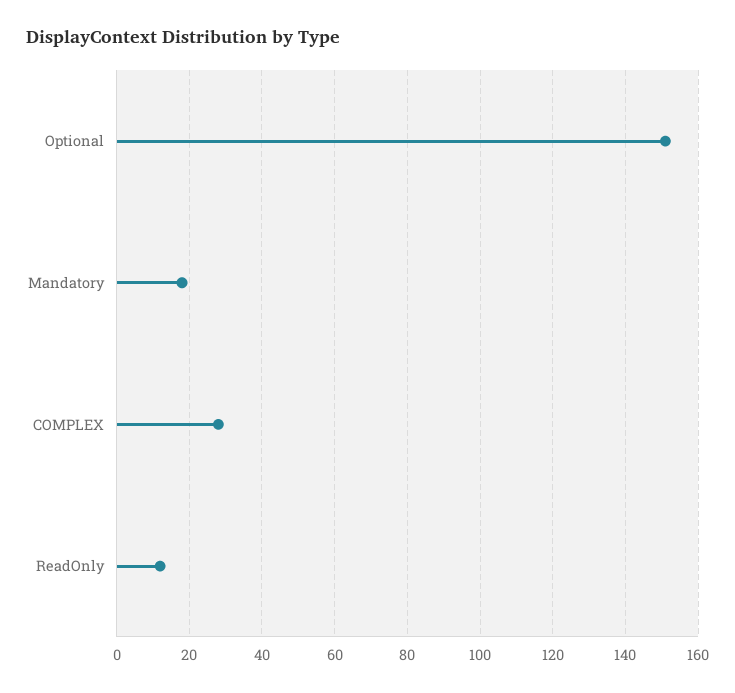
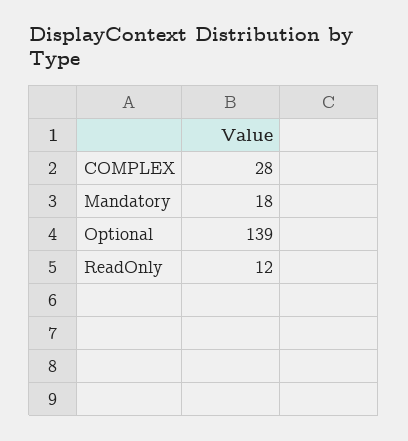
  {
-   "Optional": 150,
+   "Optional": 139,
    "Mandatory": 18,
    "COMPLEX": 28,
    "ReadOnly": 12
  }

